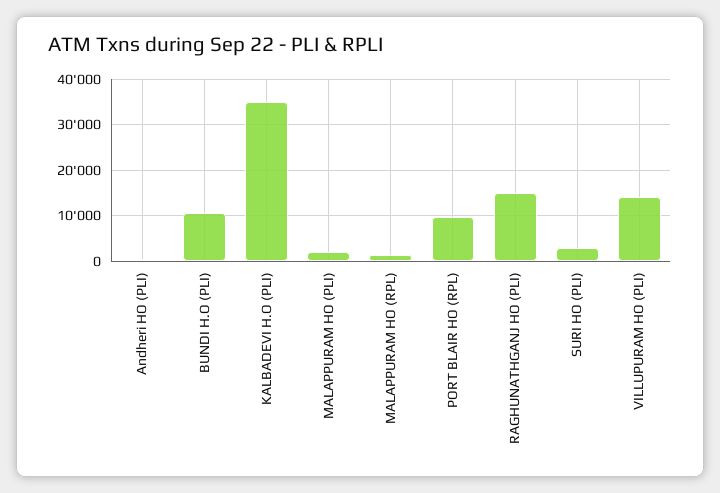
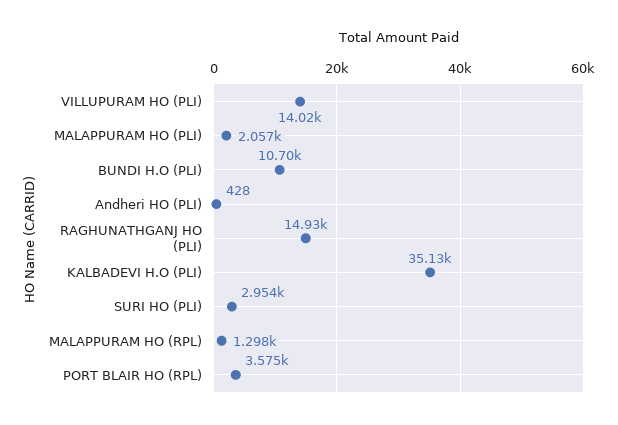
  {
    "Andheri HO (PLI)": 428,
    "BUNDI H.O (PLI)": 10700,
    "KALBADEVI H.O (PLI)": 35130,
    "MALAPPURAM HO (PLI)": 2057,
    "MALAPPURAM HO (RPL)": 1298,
-   "PORT BLAIR HO (RPL)": 10000,
+   "PORT BLAIR HO (RPL)": 3575,
    "RAGHUNATHGANJ HO (PLI)": 14930,
    "SURI HO (PLI)": 2954,
    "VILLUPURAM HO (PLI)": 14020
  }

